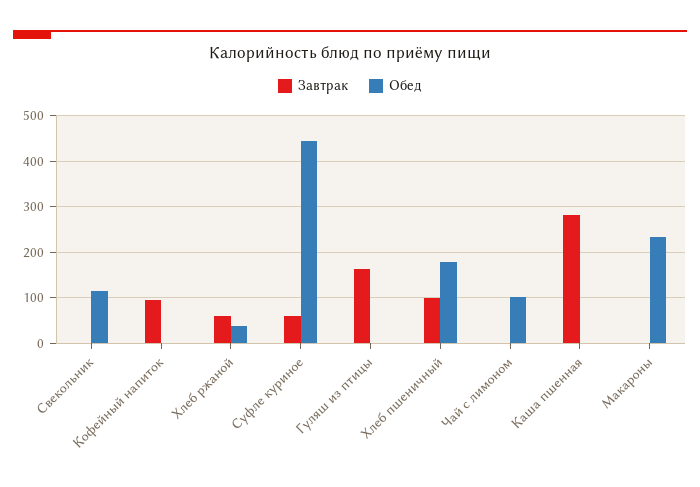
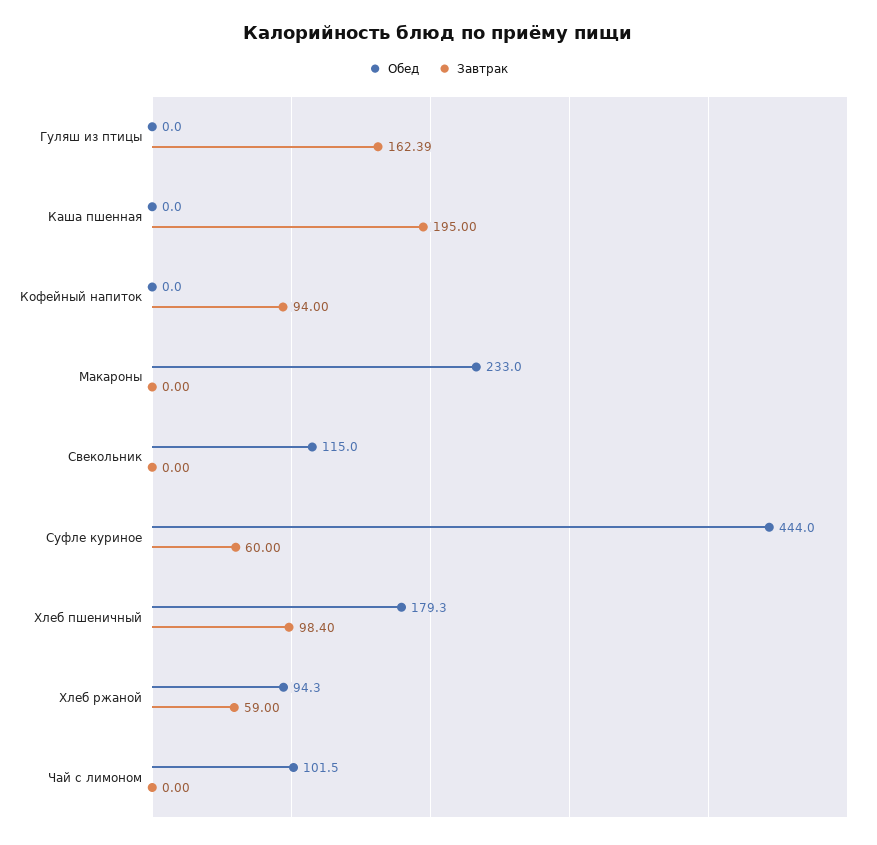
  {
    "Завтрак": {
      "Свекольник": 0,
      "Кофейный напиток": 94,
      "Хлеб ржаной": 59,
      "Суфле куриное": 60,
      "Гуляш из птицы": 162.39,
      "Хлеб пшеничный": 98.4,
      "Чай с лимоном": 0,
-     "Каша пшенная": 280,
+     "Каша пшенная": 195,
      "Макароны": 0
    },
    "Обед": {
      "Свекольник": 115,
      "Кофейный напиток": 0,
-     "Хлеб ржаной": 40,
+     "Хлеб ржаной": 94.3,
      "Суфле куриное": 444,
      "Гуляш из птицы": 0,
      "Хлеб пшеничный": 179.3,
      "Чай с лимоном": 101.5,
      "Каша пшенная": 0,
      "Макароны": 233
    }
  }

